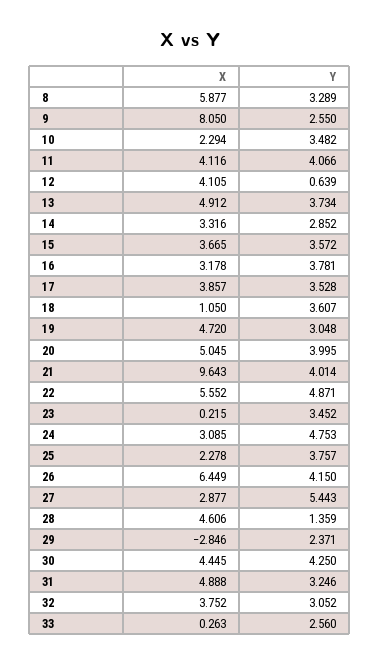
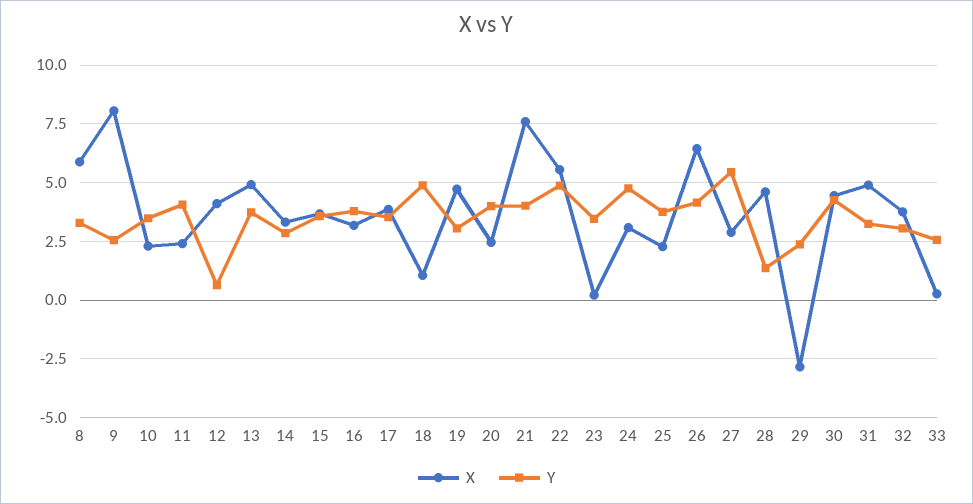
  {
    "X": {
      "8": 5.877,
      "9": 8.05,
      "10": 2.294,
-     "11": 4.116,
+     "11": 2.5,
      "12": 4.105,
      "13": 4.912,
      "14": 3.316,
      "15": 3.665,
      "16": 3.178,
      "17": 3.857,
      "18": 1.05,
      "19": 4.72,
-     "20": 5.045,
+     "20": 2.5,
-     "21": 9.643,
+     "21": 7.5,
      "22": 5.552,
      "23": 0.215,
      "24": 3.085,
      "25": 2.278,
      "26": 6.449,
      "27": 2.877,
      "28": 4.606,
      "29": -2.846,
      "30": 4.445,
      "31": 4.888,
      "32": 3.752,
      "33": 0.263
    },
    "Y": {
      "8": 3.289,
      "9": 2.55,
      "10": 3.482,
      "11": 4.066,
      "12": 0.639,
      "13": 3.734,
      "14": 2.852,
      "15": 3.572,
      "16": 3.781,
      "17": 3.528,
-     "18": 3.607,
+     "18": 5,
      "19": 3.048,
      "20": 3.995,
      "21": 4.014,
      "22": 4.871,
      "23": 3.452,
      "24": 4.753,
      "25": 3.757,
      "26": 4.15,
      "27": 5.443,
      "28": 1.359,
      "29": 2.371,
      "30": 4.25,
      "31": 3.246,
      "32": 3.052,
      "33": 2.56
    }
  }

